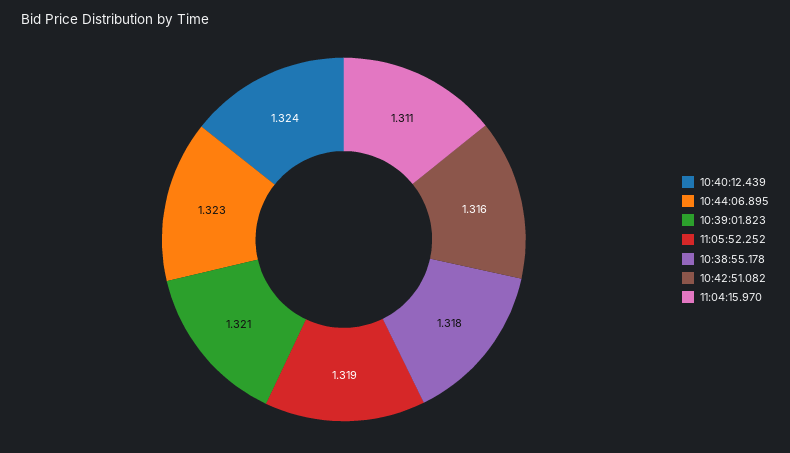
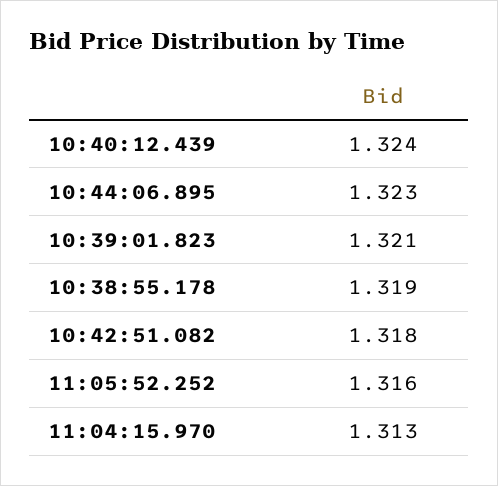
  {
    "10:40:12.439": 1.324,
    "10:44:06.895": 1.323,
    "10:39:01.823": 1.321,
-   "11:05:52.252": 1.319,
+   "11:05:52.252": 1.316,
-   "10:38:55.178": 1.318,
+   "10:38:55.178": 1.319,
-   "10:42:51.082": 1.316,
+   "10:42:51.082": 1.318,
-   "11:04:15.970": 1.311
+   "11:04:15.970": 1.313
  }

